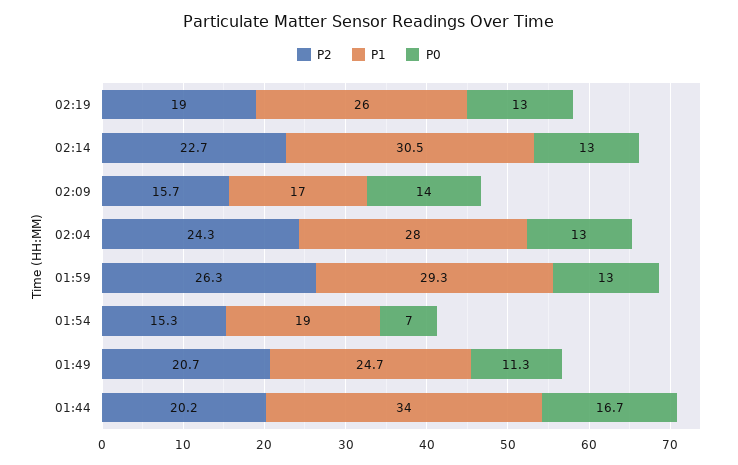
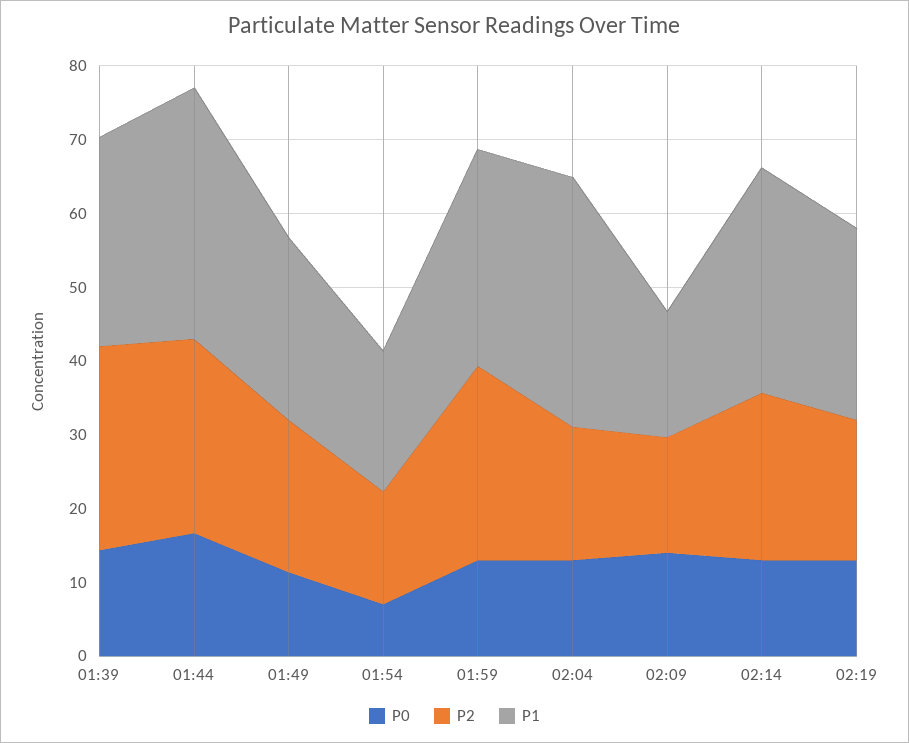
  {
    "P2": {
      "02:19": 19,
      "02:14": 22.7,
      "02:09": 15.7,
-     "02:04": 24.3,
+     "02:04": 18,
      "01:59": 26.3,
      "01:54": 15.3,
      "01:49": 20.7,
-     "01:44": 20.2
+     "01:44": 26,
+     "01:39": 28
    },
    "P1": {
      "02:19": 26,
      "02:14": 30.5,
      "02:09": 17,
-     "02:04": 28,
+     "02:04": 34,
      "01:59": 29.3,
      "01:54": 19,
      "01:49": 24.7,
-     "01:44": 34
+     "01:44": 34,
+     "01:39": 28
    },
    "P0": {
      "02:19": 13,
      "02:14": 13,
      "02:09": 14,
      "02:04": 13,
      "01:59": 13,
      "01:54": 7,
      "01:49": 11.3,
-     "01:44": 16.7
+     "01:44": 16.7,
+     "01:39": 14
    }
  }

